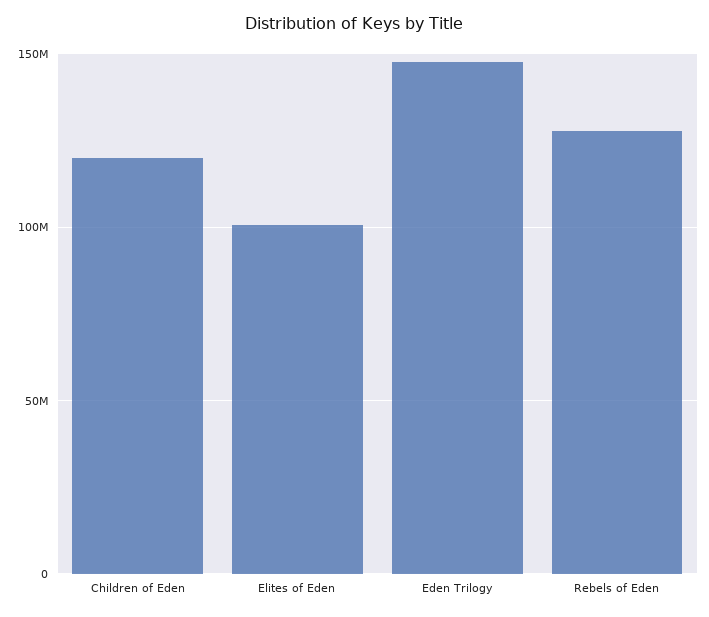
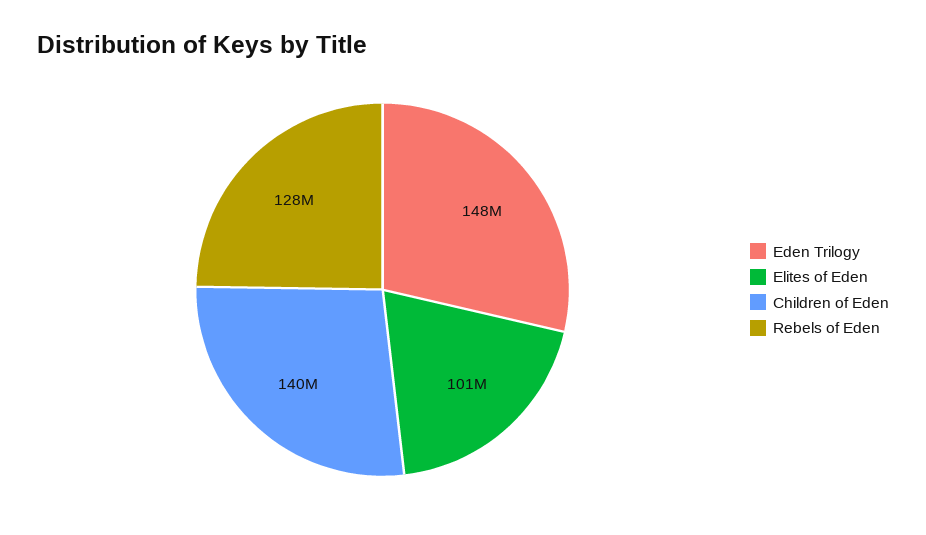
  {
-   "Children of Eden": 120000000,
+   "Children of Eden": 140000000,
    "Elites of Eden": 101000000,
    "Eden Trilogy": 148000000,
    "Rebels of Eden": 128000000
  }

